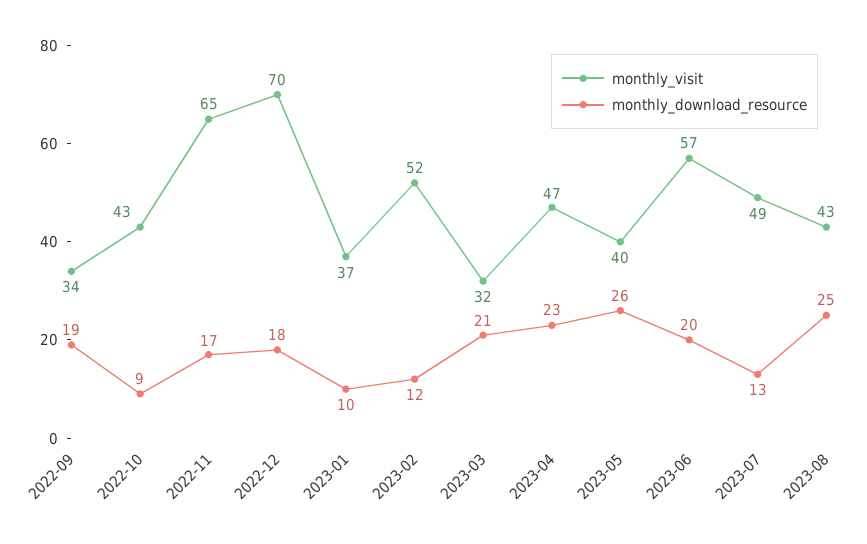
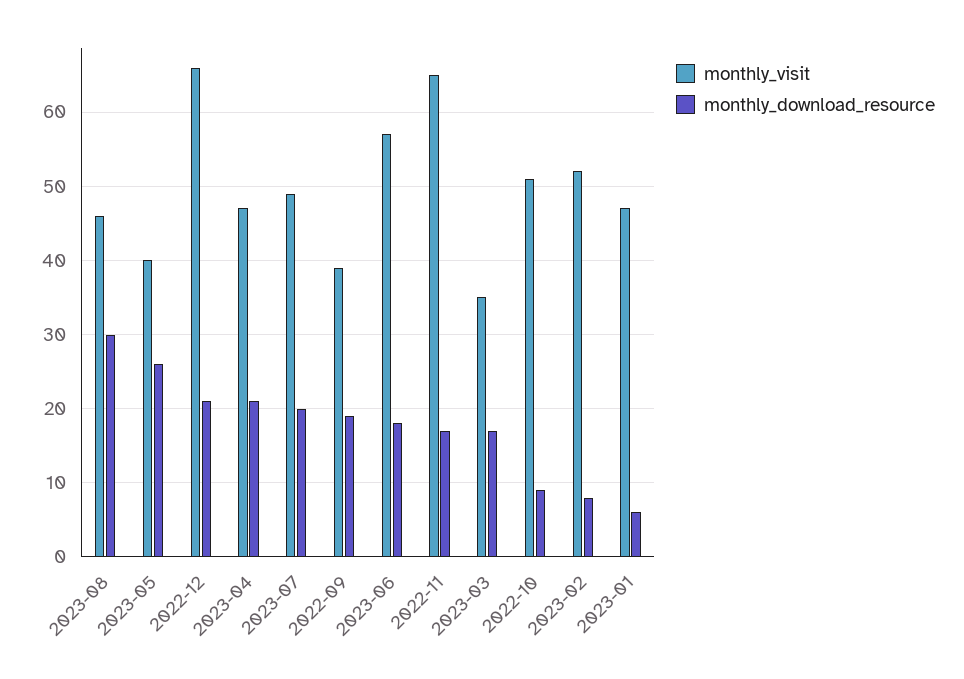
  {
    "monthly_visit": {
-     "2022-09": 34,
+     "2022-09": 39,
-     "2022-10": 43,
+     "2022-10": 51,
      "2022-11": 65,
-     "2022-12": 70,
+     "2022-12": 66,
-     "2023-01": 37,
+     "2023-01": 47,
      "2023-02": 52,
-     "2023-03": 32,
+     "2023-03": 35,
      "2023-04": 47,
      "2023-05": 40,
      "2023-06": 57,
      "2023-07": 49,
-     "2023-08": 43
+     "2023-08": 46
    },
    "monthly_download_resource": {
      "2022-09": 19,
      "2022-10": 9,
      "2022-11": 17,
-     "2022-12": 18,
+     "2022-12": 21,
-     "2023-01": 10,
+     "2023-01": 6,
-     "2023-02": 12,
+     "2023-02": 8,
-     "2023-03": 21,
+     "2023-03": 17,
-     "2023-04": 23,
+     "2023-04": 21,
      "2023-05": 26,
-     "2023-06": 20,
+     "2023-06": 18,
-     "2023-07": 13,
+     "2023-07": 20,
-     "2023-08": 25
+     "2023-08": 30
    }
  }

